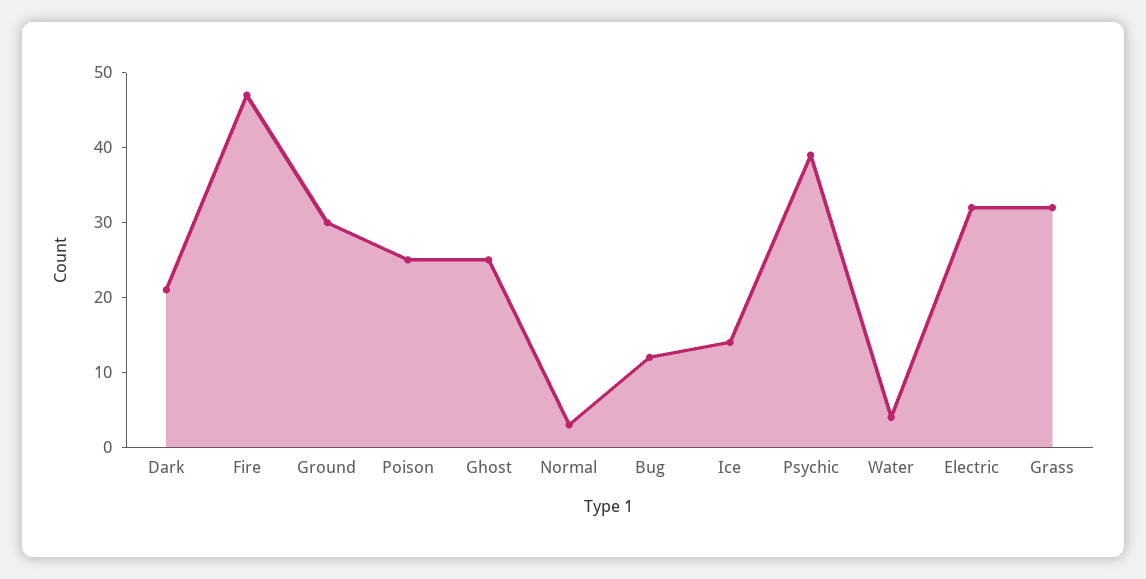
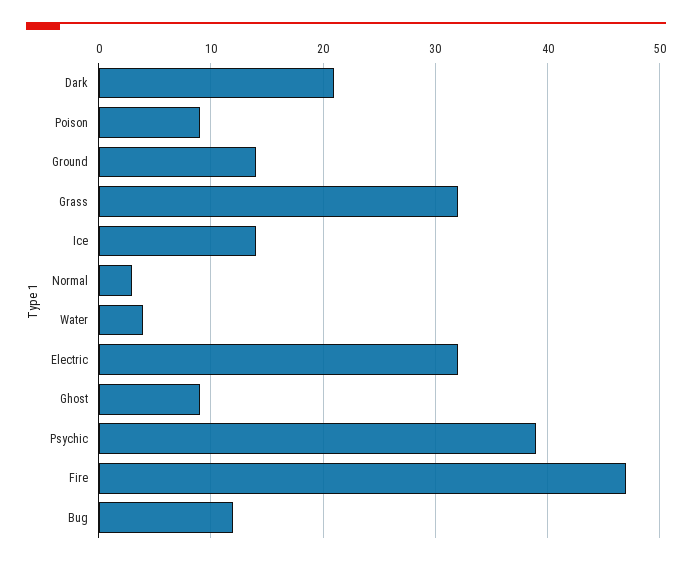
  {
    "Dark": 21,
    "Fire": 47,
-   "Ground": 30,
+   "Ground": 14,
-   "Poison": 25,
+   "Poison": 9,
-   "Ghost": 25,
+   "Ghost": 9,
    "Normal": 3,
    "Bug": 12,
    "Ice": 14,
    "Psychic": 39,
    "Water": 4,
    "Electric": 32,
    "Grass": 32
  }

